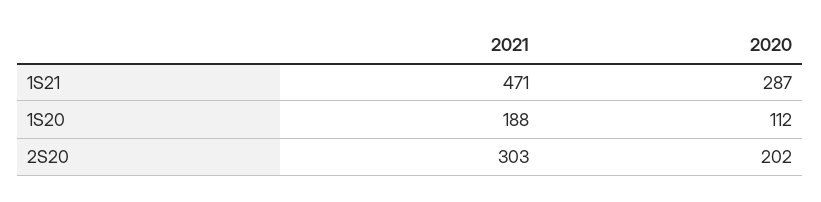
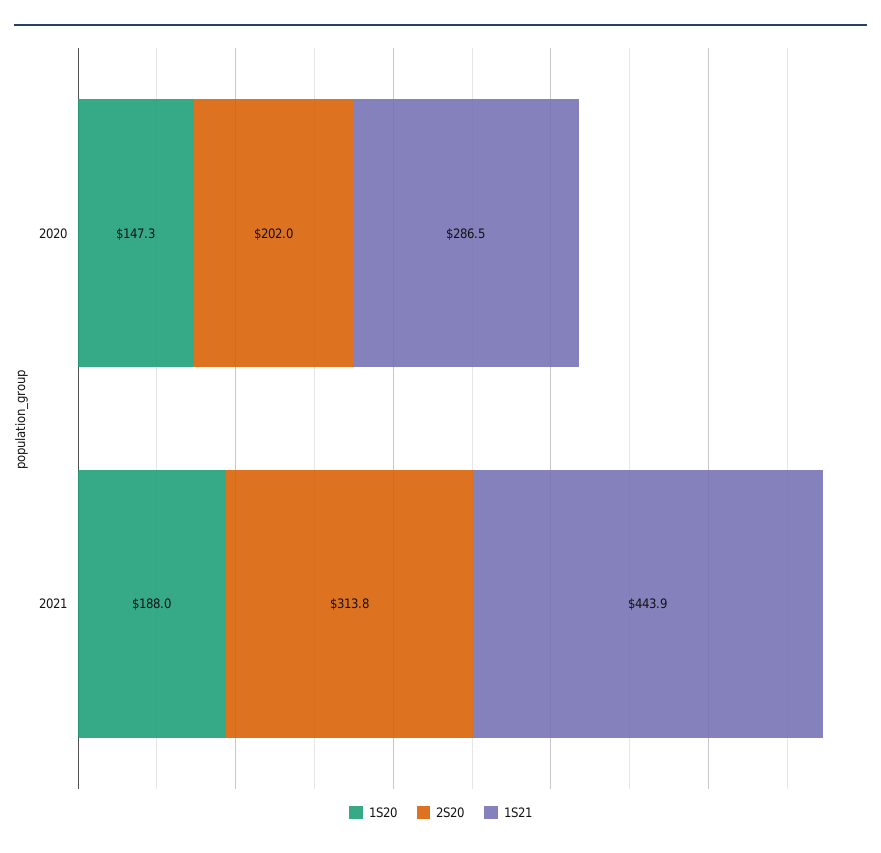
  {
    "1S21": {
-     "2021": 471,
+     "2021": 443.9,
      "2020": 286.5
    },
    "1S20": {
      "2021": 188,
-     "2020": 112
+     "2020": 147.3
    },
    "2S20": {
-     "2021": 303,
+     "2021": 313.8,
      "2020": 202
    }
  }

